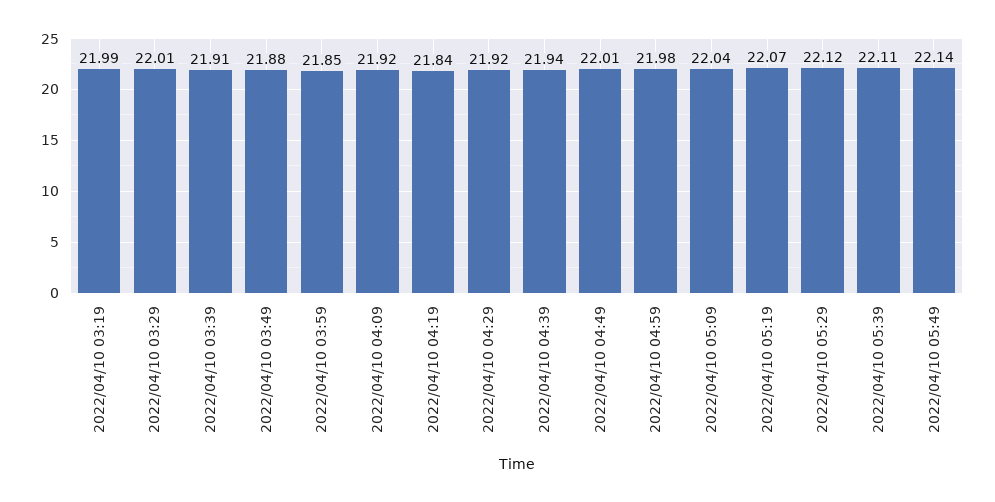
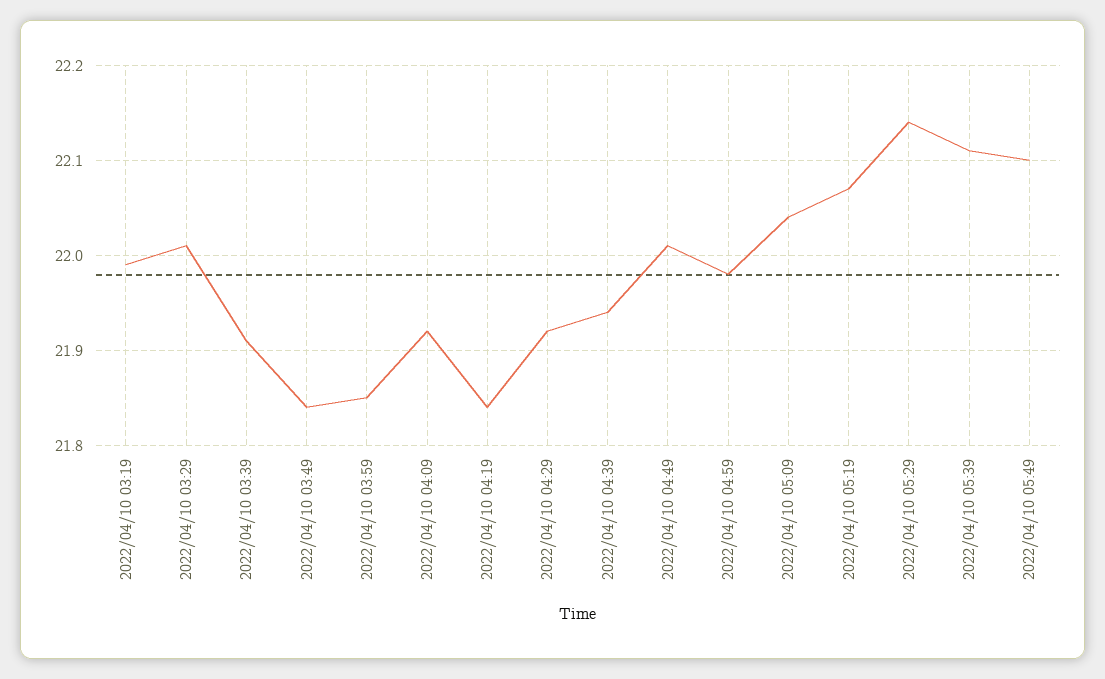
  {
    "2022/04/10 03:19": 21.99,
    "2022/04/10 03:29": 22.01,
    "2022/04/10 03:39": 21.91,
-   "2022/04/10 03:49": 21.88,
+   "2022/04/10 03:49": 21.84,
    "2022/04/10 03:59": 21.85,
    "2022/04/10 04:09": 21.92,
    "2022/04/10 04:19": 21.84,
    "2022/04/10 04:29": 21.92,
    "2022/04/10 04:39": 21.94,
    "2022/04/10 04:49": 22.01,
    "2022/04/10 04:59": 21.98,
    "2022/04/10 05:09": 22.04,
    "2022/04/10 05:19": 22.07,
-   "2022/04/10 05:29": 22.12,
+   "2022/04/10 05:29": 22.14,
    "2022/04/10 05:39": 22.11,
-   "2022/04/10 05:49": 22.14
+   "2022/04/10 05:49": 22.1
  }

